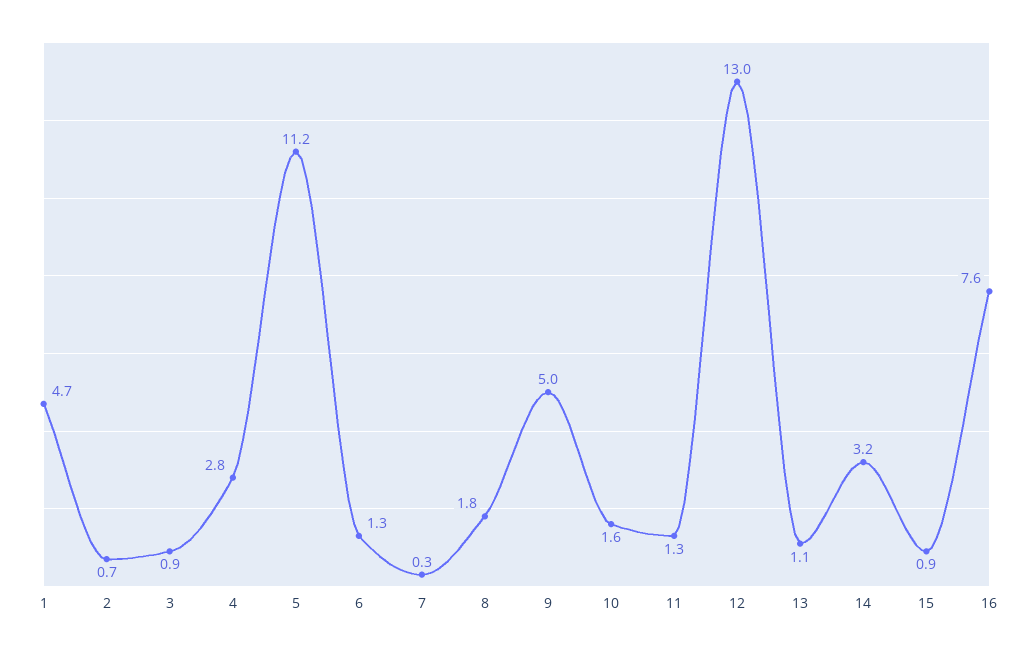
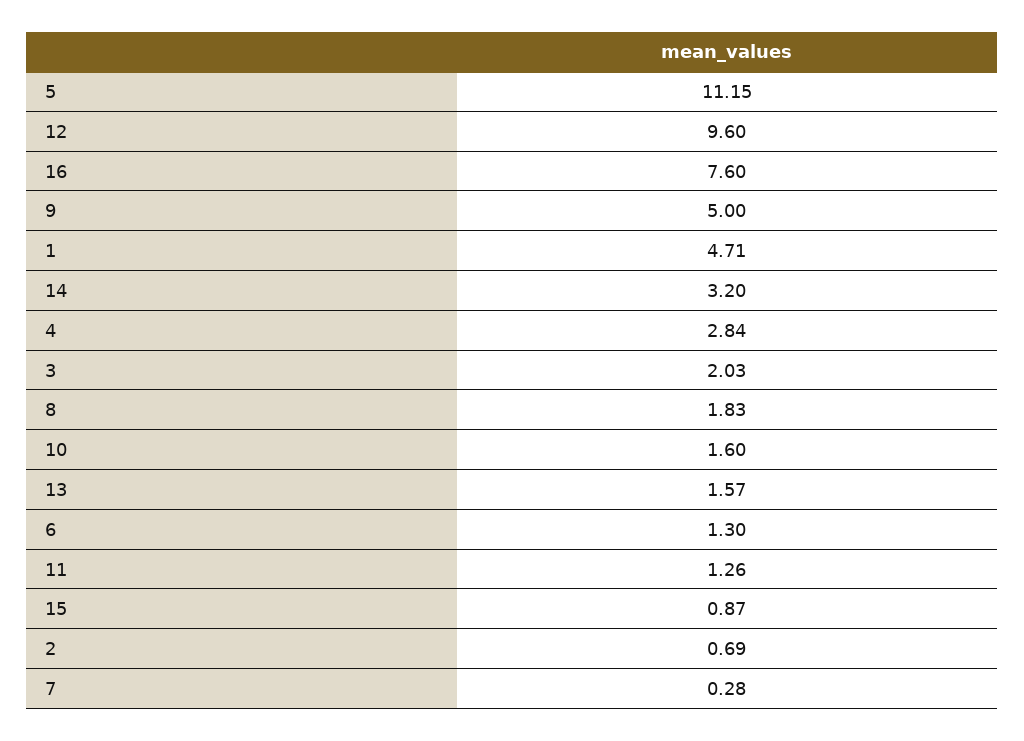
  {
    "1": 4.71,
    "2": 0.69,
-   "3": 0.9,
+   "3": 2.03,
    "4": 2.84,
    "5": 11.15,
    "6": 1.3,
    "7": 0.28,
    "8": 1.83,
    "9": 5,
    "10": 1.6,
    "11": 1.26,
-   "12": 13,
+   "12": 9.6,
-   "13": 1.1,
+   "13": 1.57,
    "14": 3.2,
    "15": 0.87,
    "16": 7.6
  }

